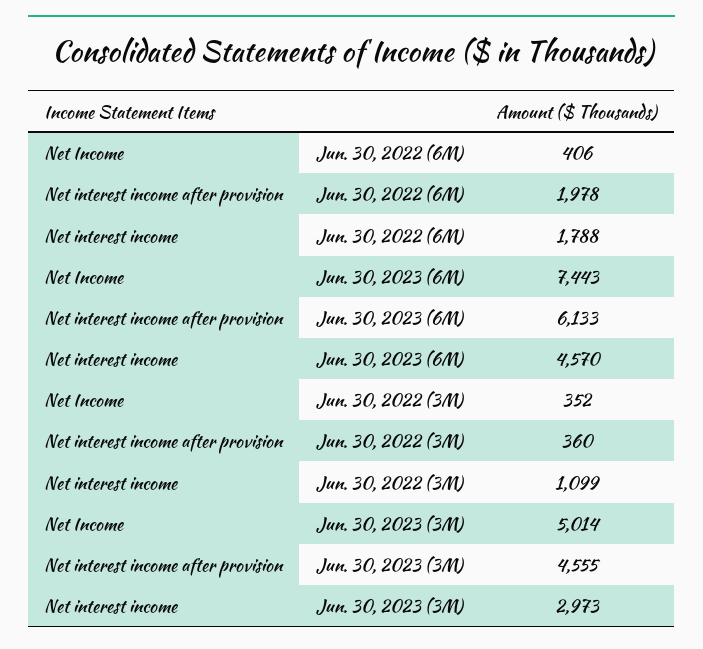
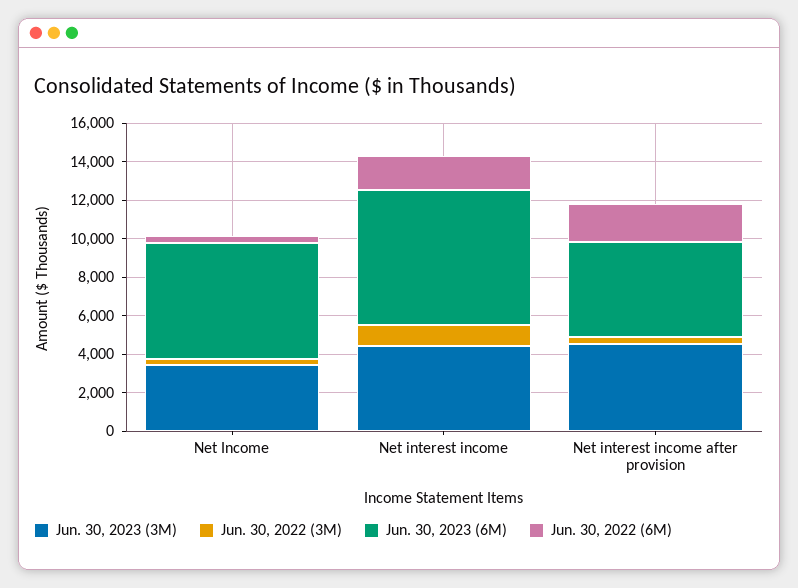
  {
    "Jun. 30, 2022 (6M)": {
      "Net Income": 406,
      "Net interest income after provision": 1978,
      "Net interest income": 1788
    },
    "Jun. 30, 2023 (6M)": {
-     "Net Income": 7443,
+     "Net Income": 6000,
-     "Net interest income after provision": 6133,
+     "Net interest income after provision": 5000,
-     "Net interest income": 4570
+     "Net interest income": 7000
    },
    "Jun. 30, 2022 (3M)": {
      "Net Income": 352,
      "Net interest income after provision": 360,
      "Net interest income": 1099
    },
    "Jun. 30, 2023 (3M)": {
-     "Net Income": 5014,
+     "Net Income": 3500,
      "Net interest income after provision": 4555,
-     "Net interest income": 2973
+     "Net interest income": 4500
    }
  }

